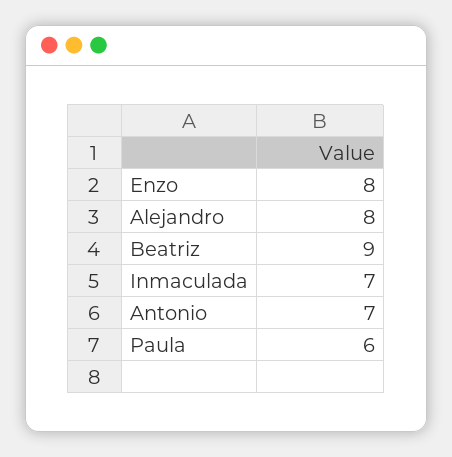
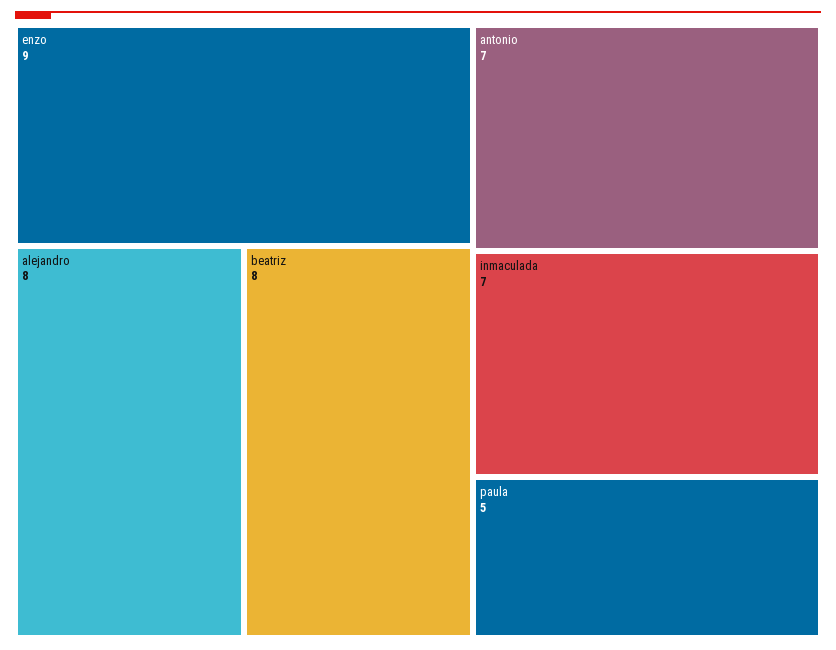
  {
-   "Enzo": 8,
+   "Enzo": 9,
    "Alejandro": 8,
-   "Beatriz": 9,
+   "Beatriz": 8,
    "Inmaculada": 7,
    "Antonio": 7,
-   "Paula": 6
+   "Paula": 5
  }

